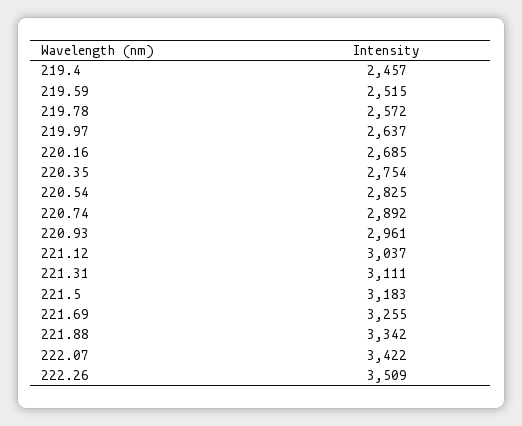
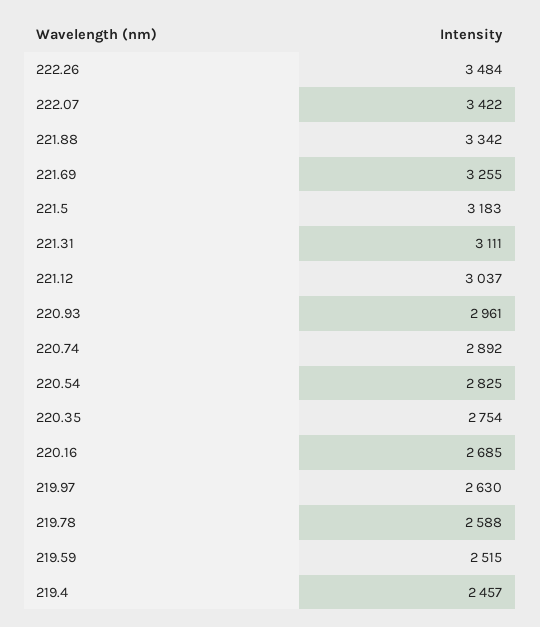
  {
    "219.4": 2457,
    "219.59": 2515,
-   "219.78": 2572,
+   "219.78": 2588,
-   "219.97": 2637,
+   "219.97": 2630,
    "220.16": 2685,
    "220.35": 2754,
    "220.54": 2825,
    "220.74": 2892,
    "220.93": 2961,
    "221.12": 3037,
    "221.31": 3111,
    "221.5": 3183,
    "221.69": 3255,
    "221.88": 3342,
    "222.07": 3422,
-   "222.26": 3509
+   "222.26": 3484
  }

